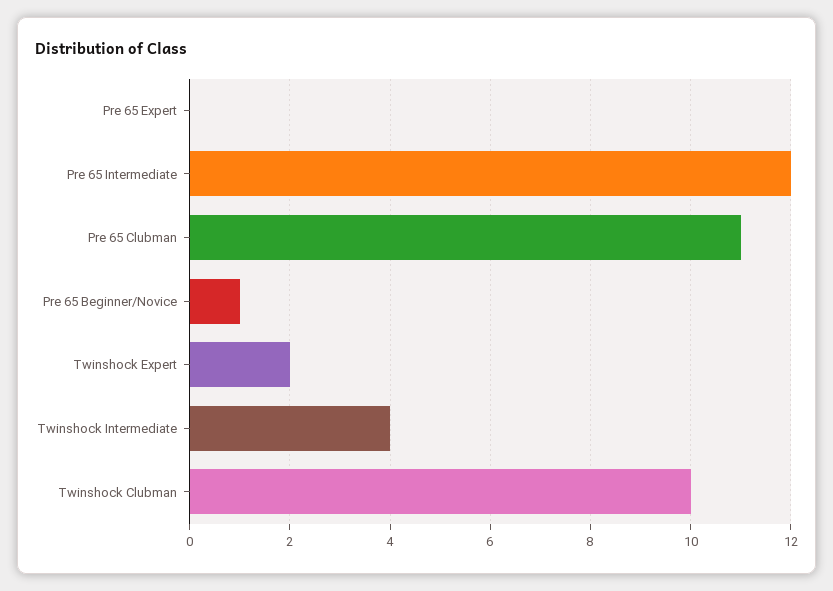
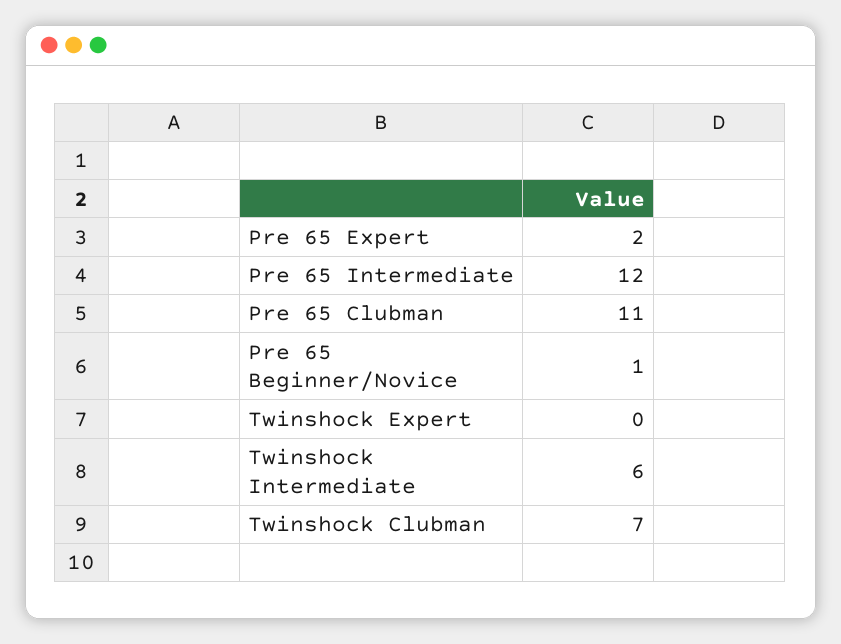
  {
-   "Pre 65 Expert": 0,
+   "Pre 65 Expert": 2,
    "Pre 65 Intermediate": 12,
    "Pre 65 Clubman": 11,
    "Pre 65 Beginner/Novice": 1,
-   "Twinshock Expert": 2,
+   "Twinshock Expert": 0,
-   "Twinshock Intermediate": 4,
+   "Twinshock Intermediate": 6,
-   "Twinshock Clubman": 10
+   "Twinshock Clubman": 7
  }

